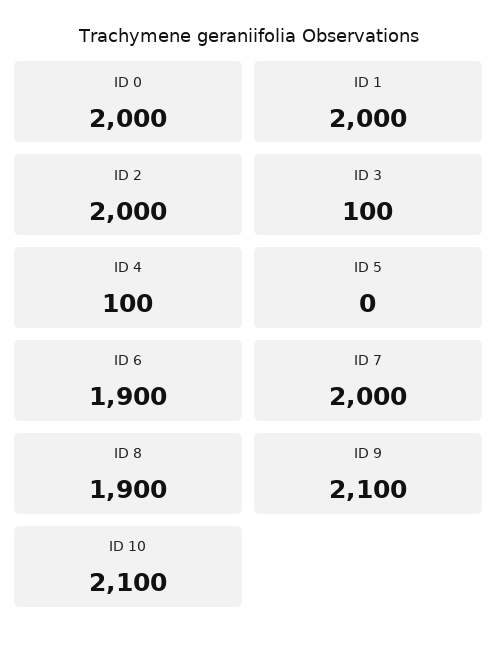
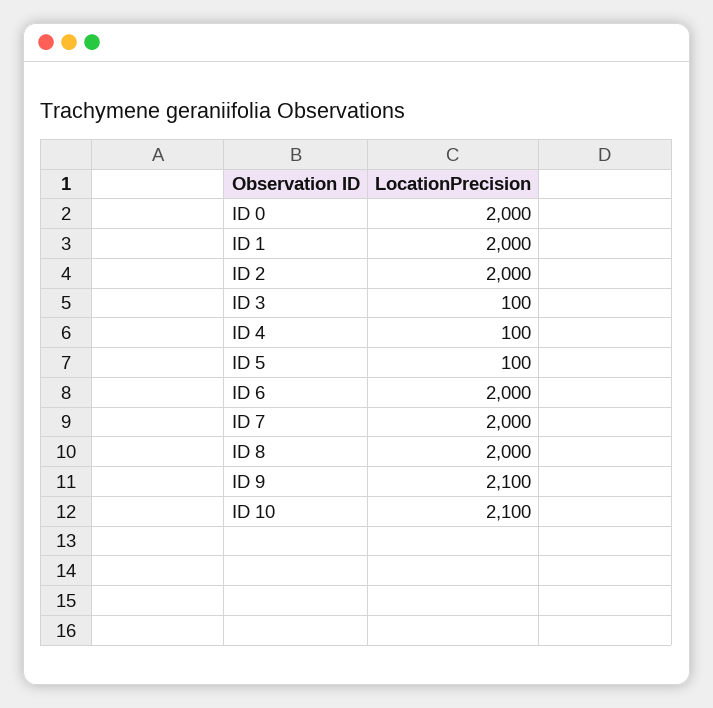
  {
    "ID 0": 2000,
    "ID 1": 2000,
    "ID 2": 2000,
    "ID 3": 100,
    "ID 4": 100,
-   "ID 5": 0,
+   "ID 5": 100,
-   "ID 6": 1900,
+   "ID 6": 2000,
    "ID 7": 2000,
-   "ID 8": 1900,
+   "ID 8": 2000,
    "ID 9": 2100,
    "ID 10": 2100
  }

